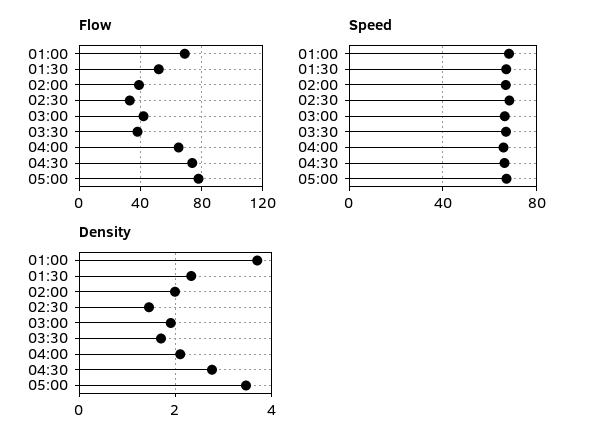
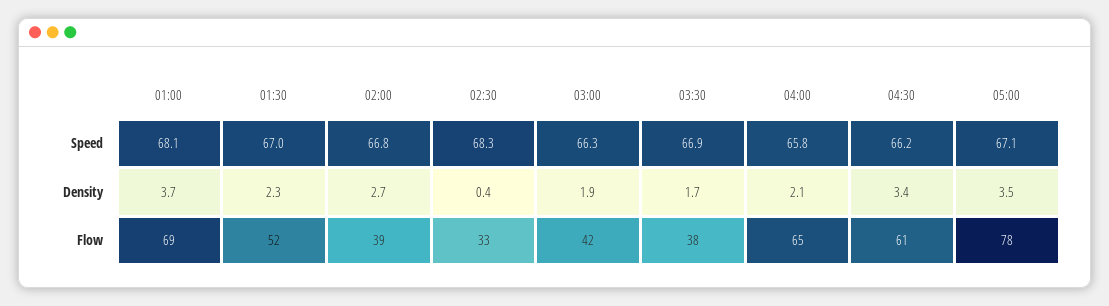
  {
    "Flow": {
      "01:00": 69,
      "01:30": 52,
      "02:00": 39,
      "02:30": 33,
      "03:00": 42,
      "03:30": 38,
      "04:00": 65,
-     "04:30": 75,
+     "04:30": 61,
      "05:00": 78
    },
    "Speed": {
      "01:00": 68.1,
      "01:30": 67,
      "02:00": 66.8,
      "02:30": 68.3,
      "03:00": 66.3,
      "03:30": 66.9,
      "04:00": 65.8,
      "04:30": 66.2,
      "05:00": 67.1
    },
    "Density": {
      "01:00": 3.7,
      "01:30": 2.3,
-     "02:00": 2,
+     "02:00": 2.7,
-     "02:30": 1.4,
+     "02:30": 0.4,
      "03:00": 1.9,
      "03:30": 1.7,
      "04:00": 2.1,
-     "04:30": 2.8,
+     "04:30": 3.4,
      "05:00": 3.5
    }
  }

